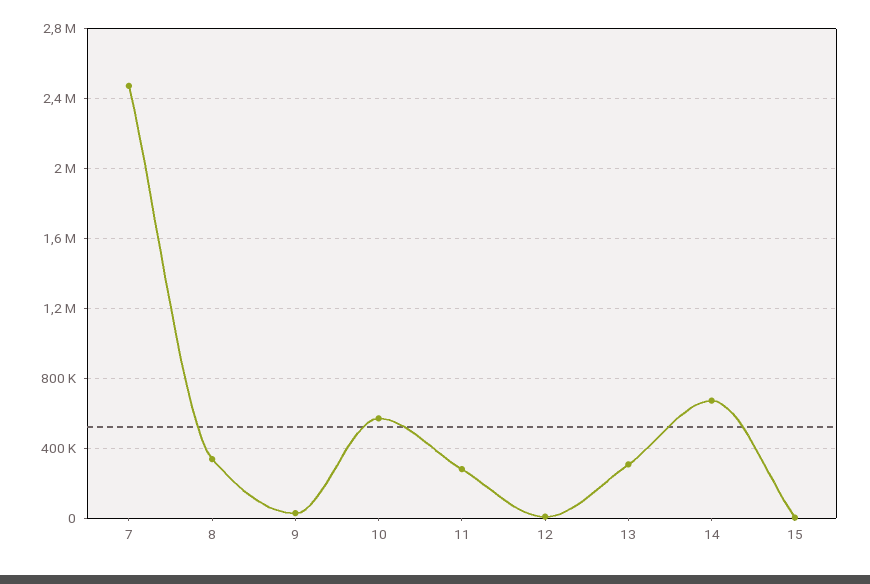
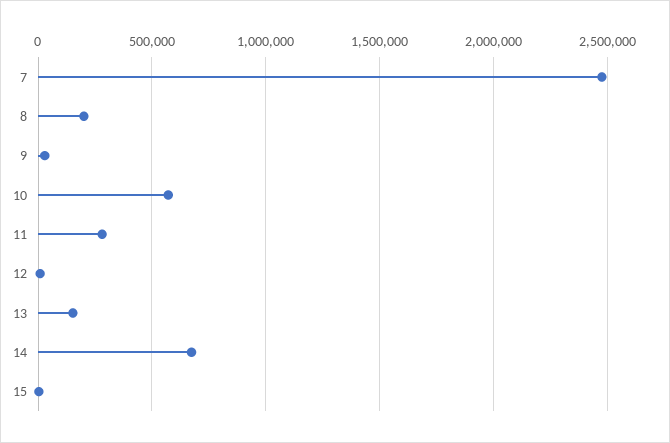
  {
    "7": 2450000,
-   "8": 350000,
+   "8": 200000,
    "9": 50000,
    "10": 550000,
    "11": 300000,
    "12": 0,
-   "13": 300000,
+   "13": 150000,
    "14": 650000,
    "15": 0
  }

